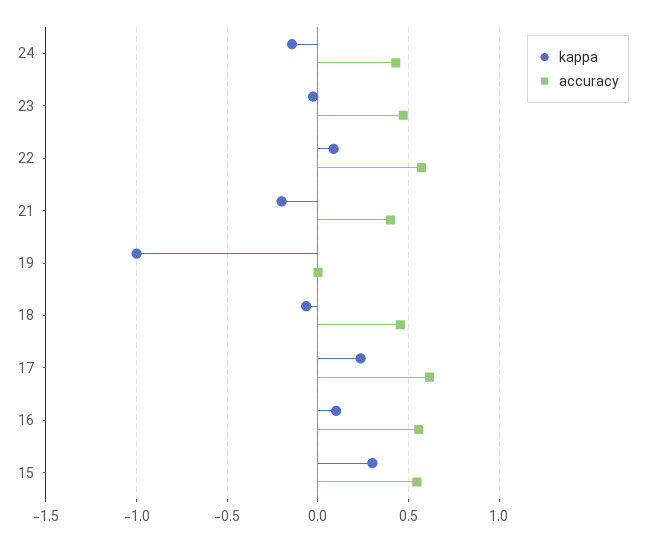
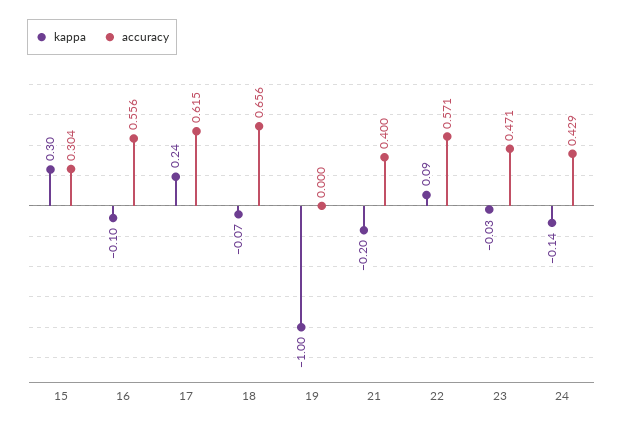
  {
    "kappa": {
      "24": -0.14,
      "23": -0.03,
      "22": 0.09,
      "21": -0.2,
      "19": -1,
      "18": -0.07,
      "17": 0.24,
-     "16": 0.1,
+     "16": -0.1,
      "15": 0.3
    },
    "accuracy": {
      "24": 0.429,
      "23": 0.471,
      "22": 0.571,
      "21": 0.4,
      "19": 0,
-     "18": 0.45,
+     "18": 0.656,
      "17": 0.615,
      "16": 0.556,
-     "15": 0.55
+     "15": 0.304
    }
  }

